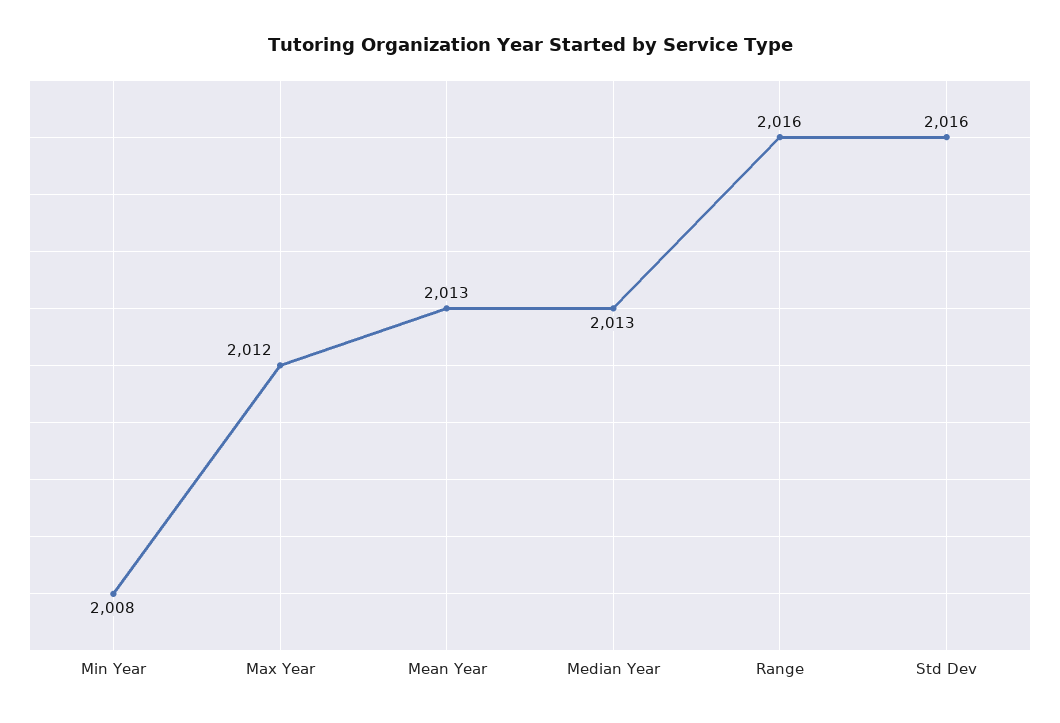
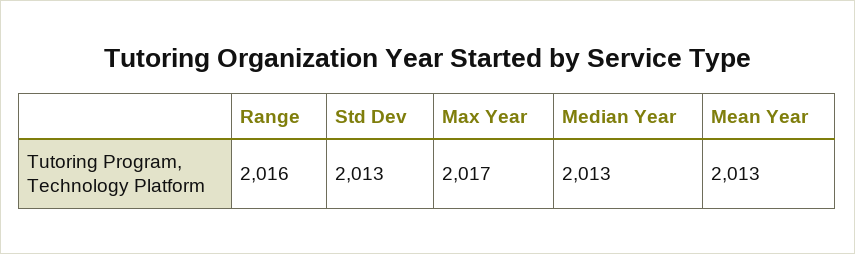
  {
-   "Min Year": 2008,
-   "Max Year": 2012,
+   "Max Year": 2017,
    "Mean Year": 2013,
    "Median Year": 2013,
    "Range": 2016,
-   "Std Dev": 2016
+   "Std Dev": 2013
  }

